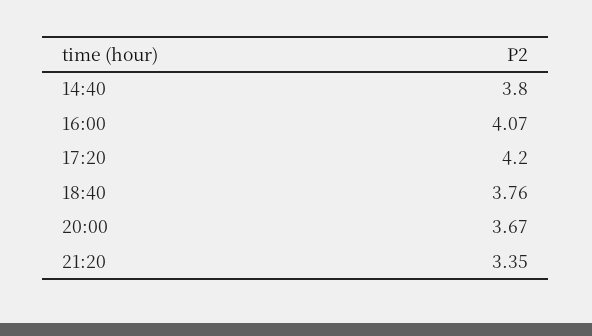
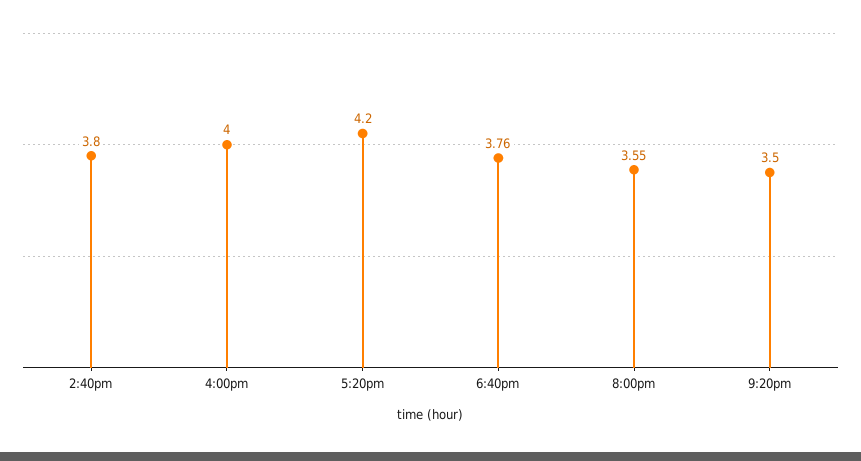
  {
    "14:40": 3.8,
-   "16:00": 4.07,
+   "16:00": 4,
    "17:20": 4.2,
    "18:40": 3.76,
-   "20:00": 3.67,
+   "20:00": 3.55,
-   "21:20": 3.35
+   "21:20": 3.5
  }

